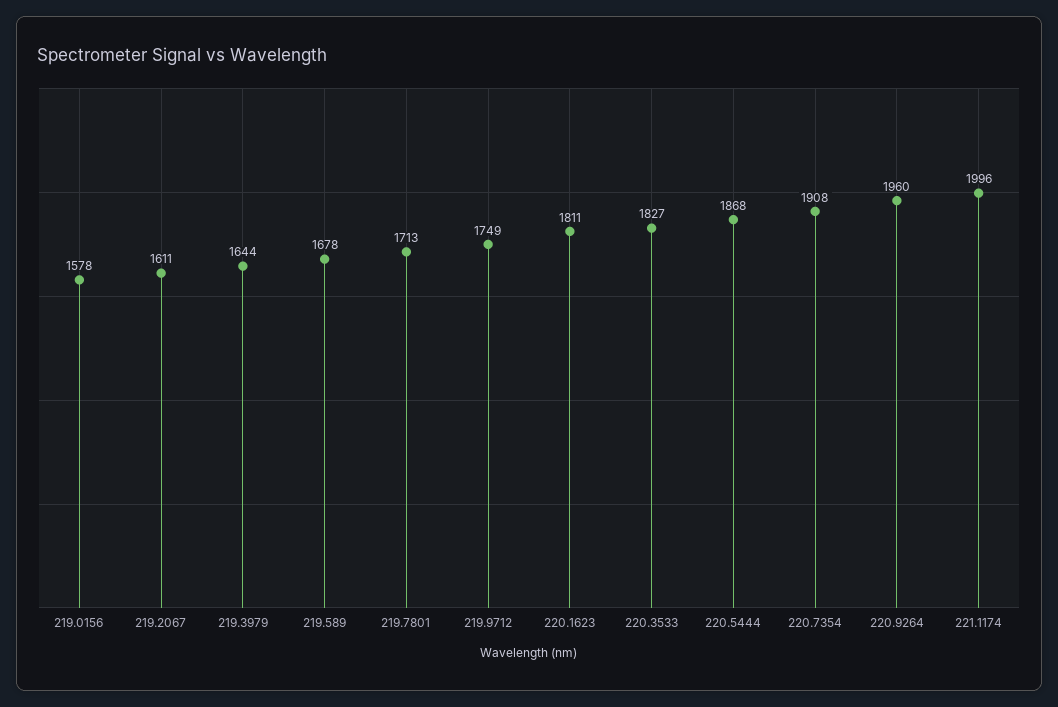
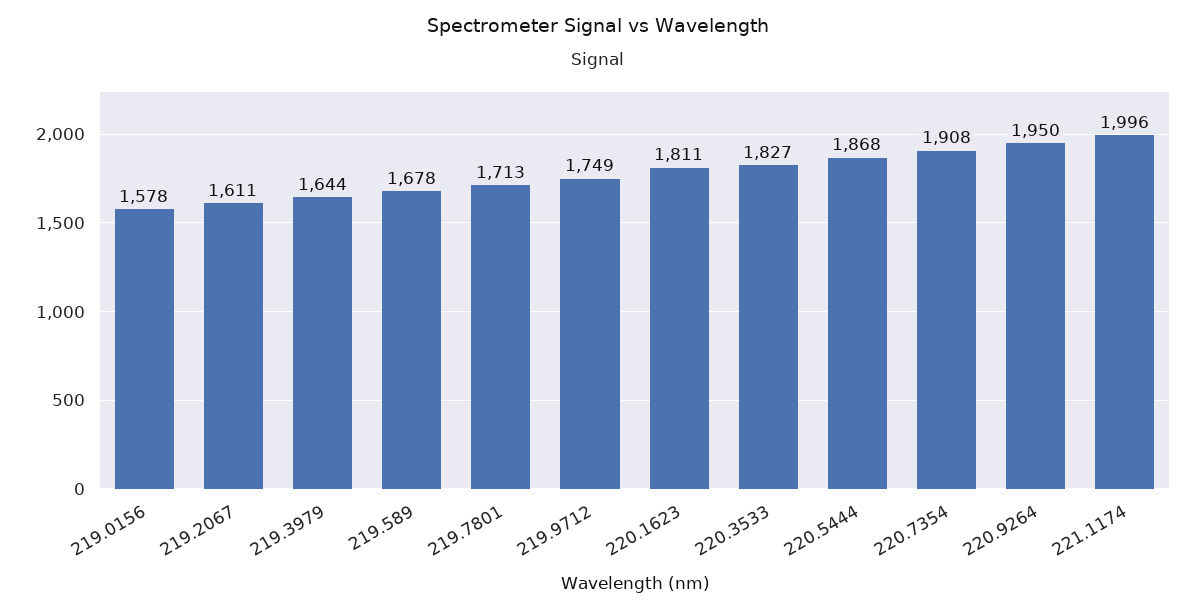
  {
    "219.0156": 1578,
    "219.2067": 1611,
    "219.3979": 1644,
    "219.589": 1678,
    "219.7801": 1713,
    "219.9712": 1749,
    "220.1623": 1811,
    "220.3533": 1827,
    "220.5444": 1868,
    "220.7354": 1908,
-   "220.9264": 1960,
+   "220.9264": 1950,
    "221.1174": 1996
  }

